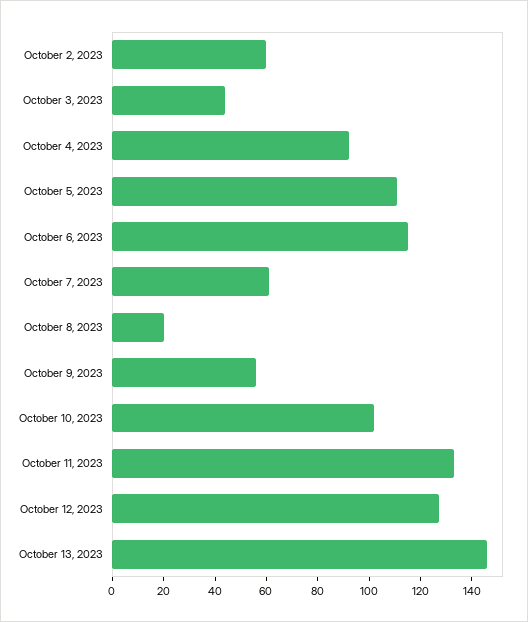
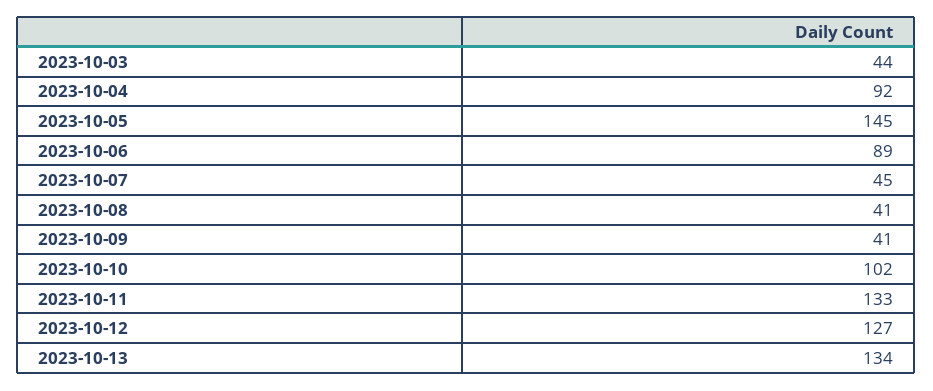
  {
-   "October 2, 2023": 60,
    "October 3, 2023": 44,
    "October 4, 2023": 92,
-   "October 5, 2023": 110,
+   "October 5, 2023": 145,
-   "October 6, 2023": 115,
+   "October 6, 2023": 89,
-   "October 7, 2023": 60,
+   "October 7, 2023": 45,
-   "October 8, 2023": 20,
+   "October 8, 2023": 41,
-   "October 9, 2023": 55,
+   "October 9, 2023": 41,
    "October 10, 2023": 102,
    "October 11, 2023": 133,
    "October 12, 2023": 127,
-   "October 13, 2023": 145
+   "October 13, 2023": 134
  }

